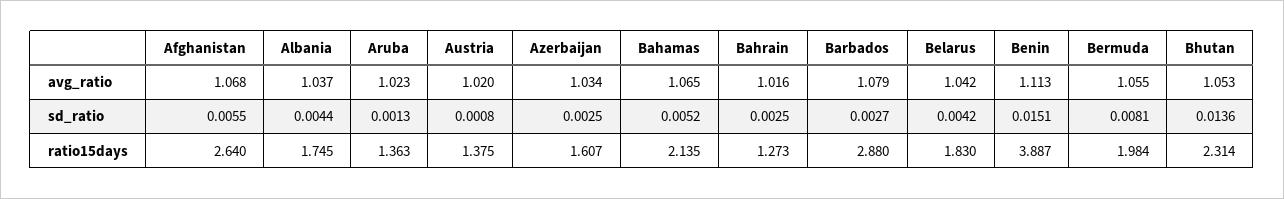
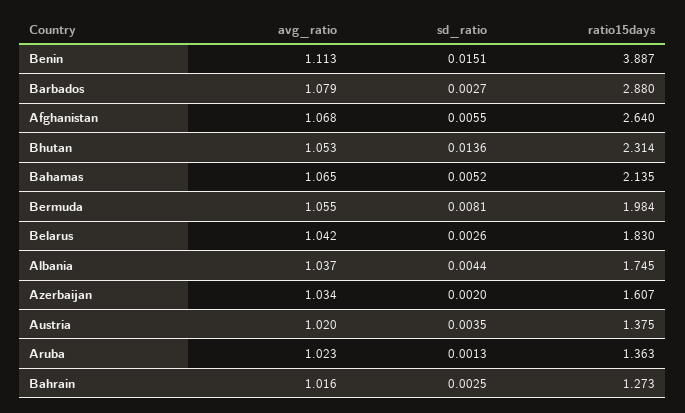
  {
    "Afghanistan": {
      "avg_ratio": 1.068,
      "sd_ratio": 0.0055,
      "ratio15days": 2.64
    },
    "Albania": {
      "avg_ratio": 1.037,
      "sd_ratio": 0.0044,
      "ratio15days": 1.745
    },
    "Aruba": {
      "avg_ratio": 1.023,
      "sd_ratio": 0.0013,
      "ratio15days": 1.363
    },
    "Austria": {
      "avg_ratio": 1.02,
-     "sd_ratio": 0.0008,
+     "sd_ratio": 0.0035,
      "ratio15days": 1.375
    },
    "Azerbaijan": {
      "avg_ratio": 1.034,
-     "sd_ratio": 0.0025,
+     "sd_ratio": 0.002,
      "ratio15days": 1.607
    },
    "Bahamas": {
      "avg_ratio": 1.065,
      "sd_ratio": 0.0052,
      "ratio15days": 2.135
    },
    "Bahrain": {
      "avg_ratio": 1.016,
      "sd_ratio": 0.0025,
      "ratio15days": 1.273
    },
    "Barbados": {
      "avg_ratio": 1.079,
      "sd_ratio": 0.0027,
      "ratio15days": 2.88
    },
    "Belarus": {
      "avg_ratio": 1.042,
-     "sd_ratio": 0.0042,
+     "sd_ratio": 0.0026,
      "ratio15days": 1.83
    },
    "Benin": {
      "avg_ratio": 1.113,
      "sd_ratio": 0.0151,
      "ratio15days": 3.887
    },
    "Bermuda": {
      "avg_ratio": 1.055,
      "sd_ratio": 0.0081,
      "ratio15days": 1.984
    },
    "Bhutan": {
      "avg_ratio": 1.053,
      "sd_ratio": 0.0136,
      "ratio15days": 2.314
    }
  }

